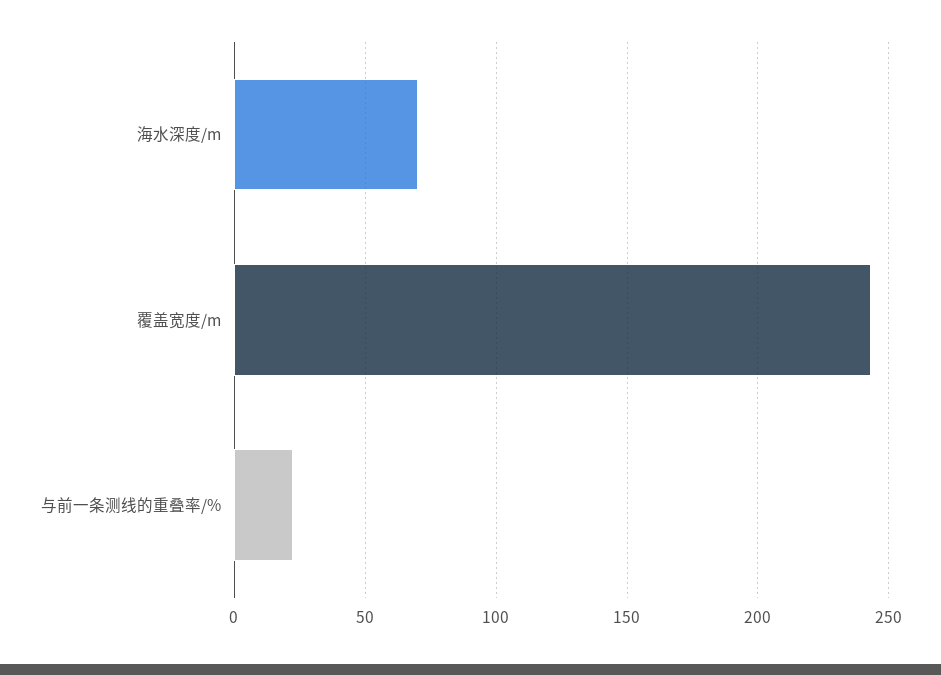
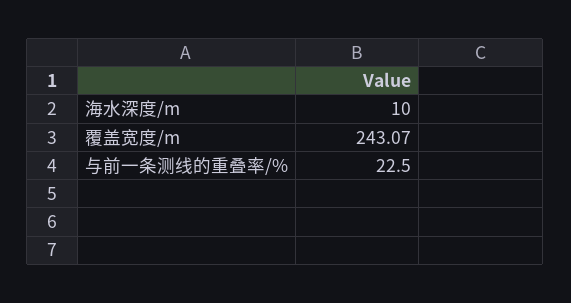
  {
-   "海水深度/m": 70,
+   "海水深度/m": 10,
    "覆盖宽度/m": 243.07,
    "与前一条测线的重叠率/%": 22.5
  }

